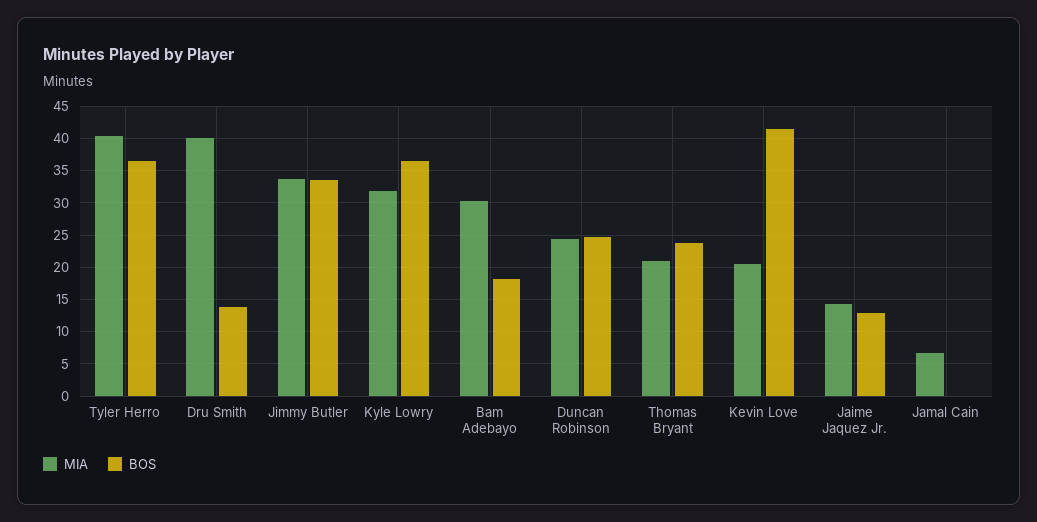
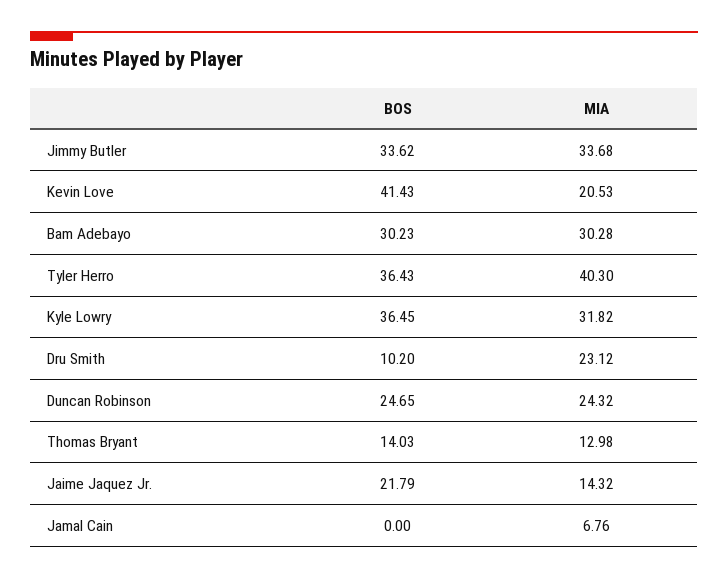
  {
    "MIA": {
      "Tyler Herro": 40.3,
-     "Dru Smith": 40,
+     "Dru Smith": 23.12,
      "Jimmy Butler": 33.68,
      "Kyle Lowry": 31.82,
      "Bam Adebayo": 30.28,
      "Duncan Robinson": 24.32,
-     "Thomas Bryant": 21,
+     "Thomas Bryant": 12.98,
      "Kevin Love": 20.53,
      "Jaime Jaquez Jr.": 14.32,
      "Jamal Cain": 6.76
    },
    "BOS": {
      "Tyler Herro": 36.43,
-     "Dru Smith": 14,
+     "Dru Smith": 10.2,
      "Jimmy Butler": 33.62,
      "Kyle Lowry": 36.45,
-     "Bam Adebayo": 18,
+     "Bam Adebayo": 30.23,
      "Duncan Robinson": 24.65,
-     "Thomas Bryant": 24,
+     "Thomas Bryant": 14.03,
      "Kevin Love": 41.43,
-     "Jaime Jaquez Jr.": 13,
+     "Jaime Jaquez Jr.": 21.79,
      "Jamal Cain": 0
    }
  }

